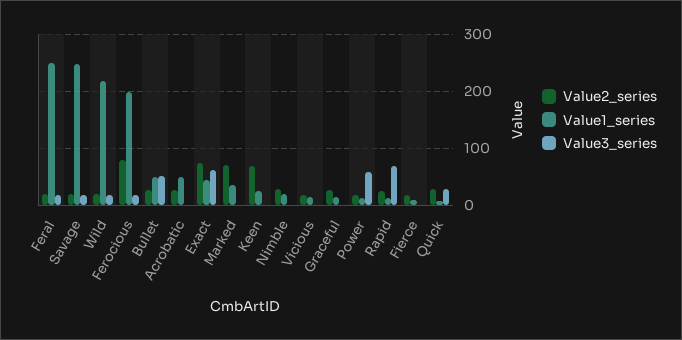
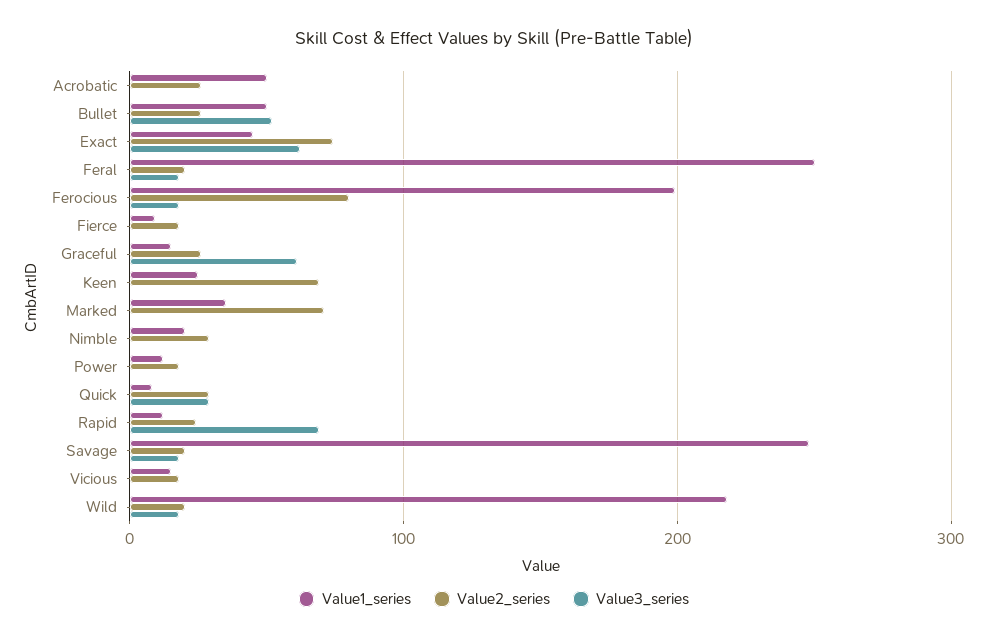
  {
    "Value2_series": {
      "Feral": 20,
      "Savage": 20,
      "Wild": 20,
      "Ferocious": 80,
      "Bullet": 30,
      "Acrobatic": 30,
      "Exact": 70,
      "Marked": 70,
      "Keen": 70,
      "Nimble": 30,
      "Vicious": 20,
      "Graceful": 30,
      "Power": 20,
      "Rapid": 20,
      "Fierce": 20,
      "Quick": 30
    },
    "Value1_series": {
      "Feral": 250,
      "Savage": 250,
      "Wild": 220,
      "Ferocious": 200,
      "Bullet": 50,
      "Acrobatic": 50,
      "Exact": 50,
      "Marked": 40,
      "Keen": 30,
      "Nimble": 20,
      "Vicious": 20,
      "Graceful": 20,
      "Power": 10,
      "Rapid": 10,
      "Fierce": 10,
      "Quick": 10
    },
    "Value3_series": {
      "Feral": 20,
      "Savage": 20,
      "Wild": 20,
      "Ferocious": 20,
      "Bullet": 50,
      "Acrobatic": 0,
      "Exact": 60,
      "Marked": 0,
      "Keen": 0,
      "Nimble": 0,
      "Vicious": 0,
-     "Graceful": 0,
+     "Graceful": 60,
-     "Power": 60,
+     "Power": 0,
      "Rapid": 70,
      "Fierce": 0,
      "Quick": 30
    }
  }

